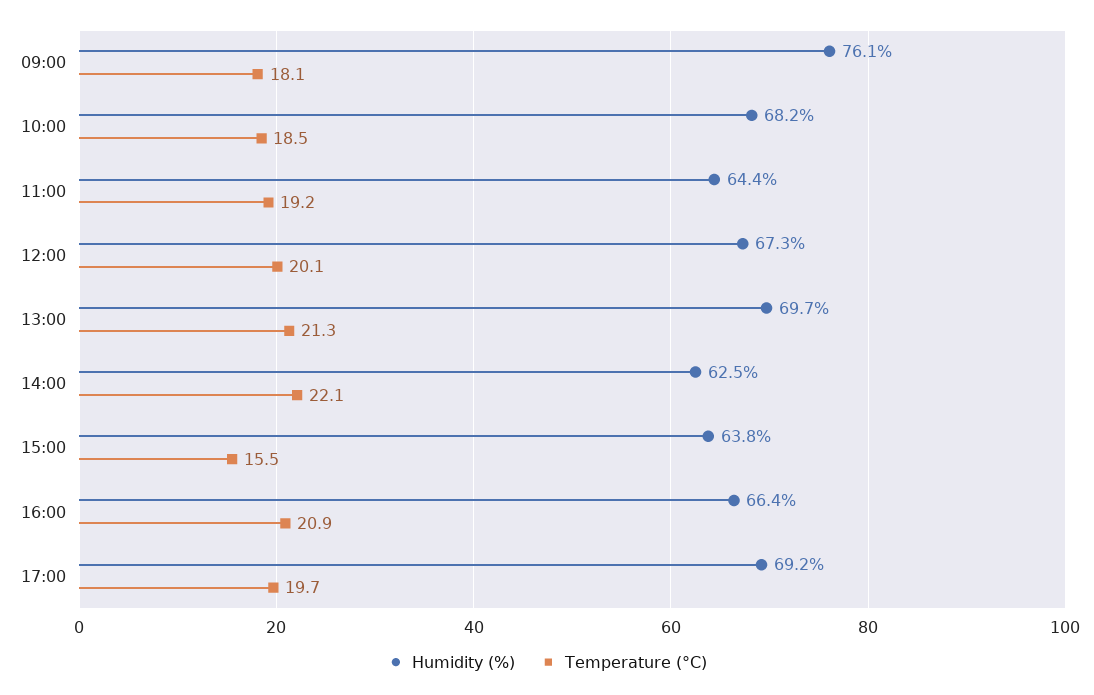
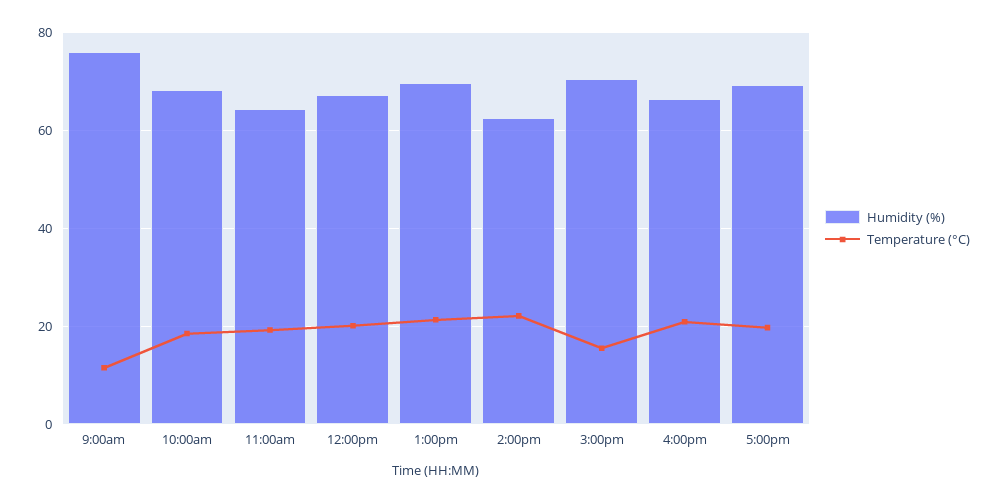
  {
    "Humidity (%)": {
      "09:00": 76.1,
      "10:00": 68.2,
      "11:00": 64.4,
      "12:00": 67.3,
      "13:00": 69.7,
      "14:00": 62.5,
-     "15:00": 63.8,
+     "15:00": 70,
      "16:00": 66.4,
      "17:00": 69.2
    },
    "Temperature (°C)": {
-     "09:00": 18.1,
+     "09:00": 12,
      "10:00": 18.5,
      "11:00": 19.2,
      "12:00": 20.1,
      "13:00": 21.3,
      "14:00": 22.1,
      "15:00": 15.5,
      "16:00": 20.9,
      "17:00": 19.7
    }
  }

